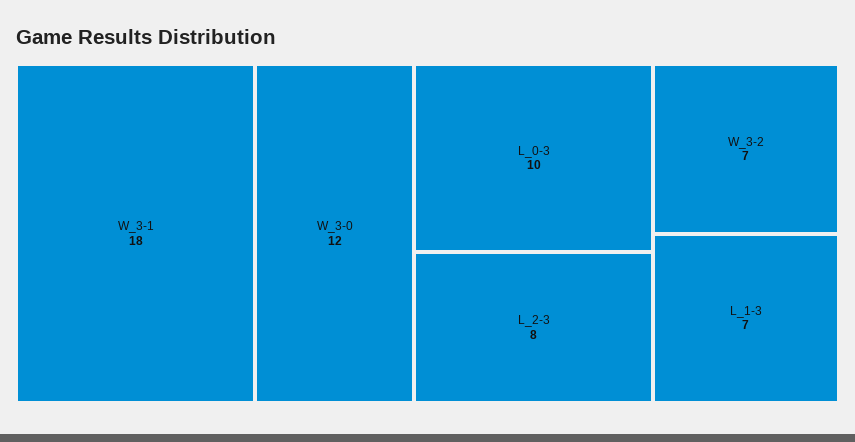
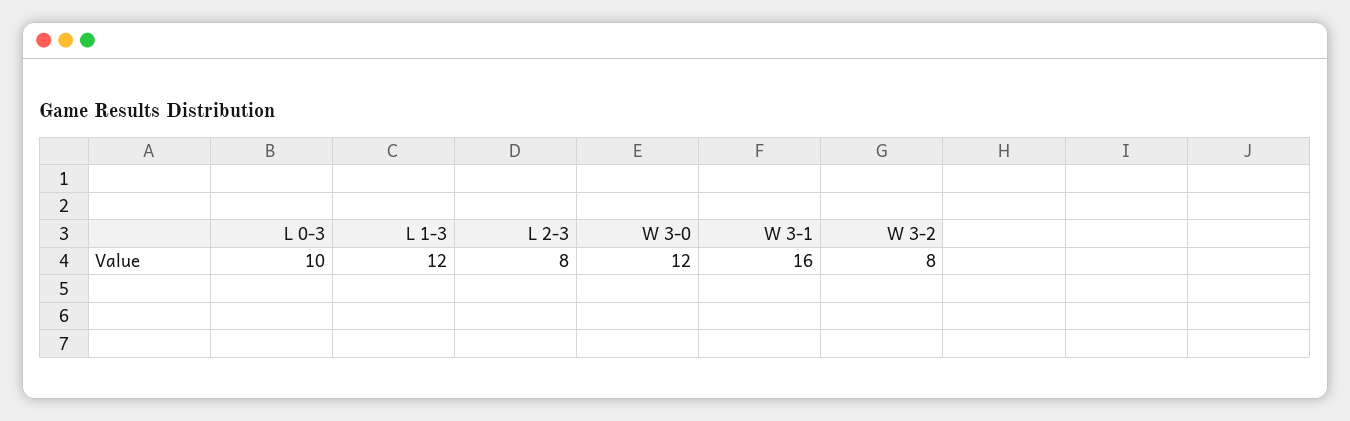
  {
-   "W_3-1": 18,
+   "W_3-1": 16,
    "W_3-0": 12,
    "L_0-3": 10,
    "L_2-3": 8,
-   "W_3-2": 7,
+   "W_3-2": 8,
-   "L_1-3": 7
+   "L_1-3": 12
  }

